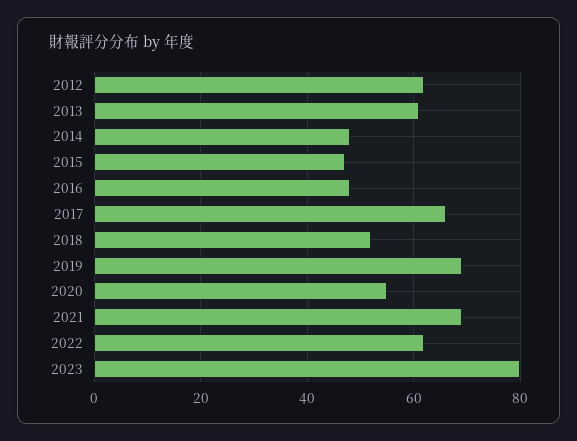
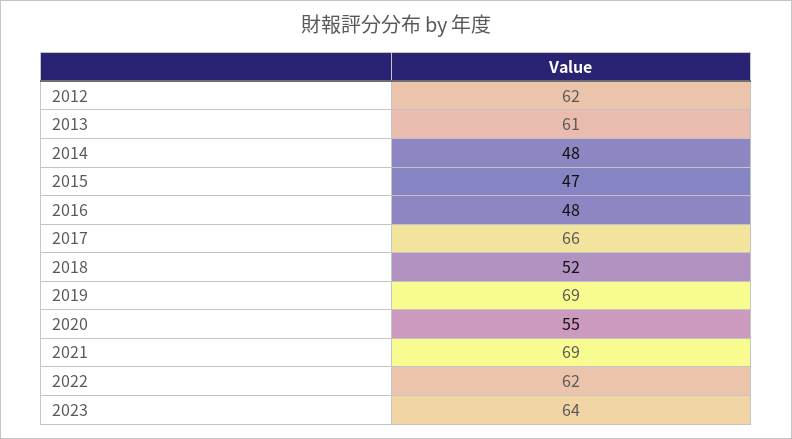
  {
    "2012": 62,
    "2013": 61,
    "2014": 48,
    "2015": 47,
    "2016": 48,
    "2017": 66,
    "2018": 52,
    "2019": 69,
    "2020": 55,
    "2021": 69,
    "2022": 62,
-   "2023": 80
+   "2023": 64
  }

